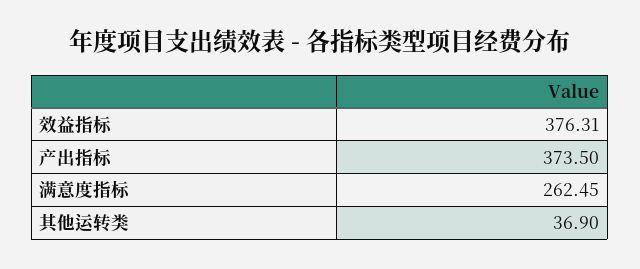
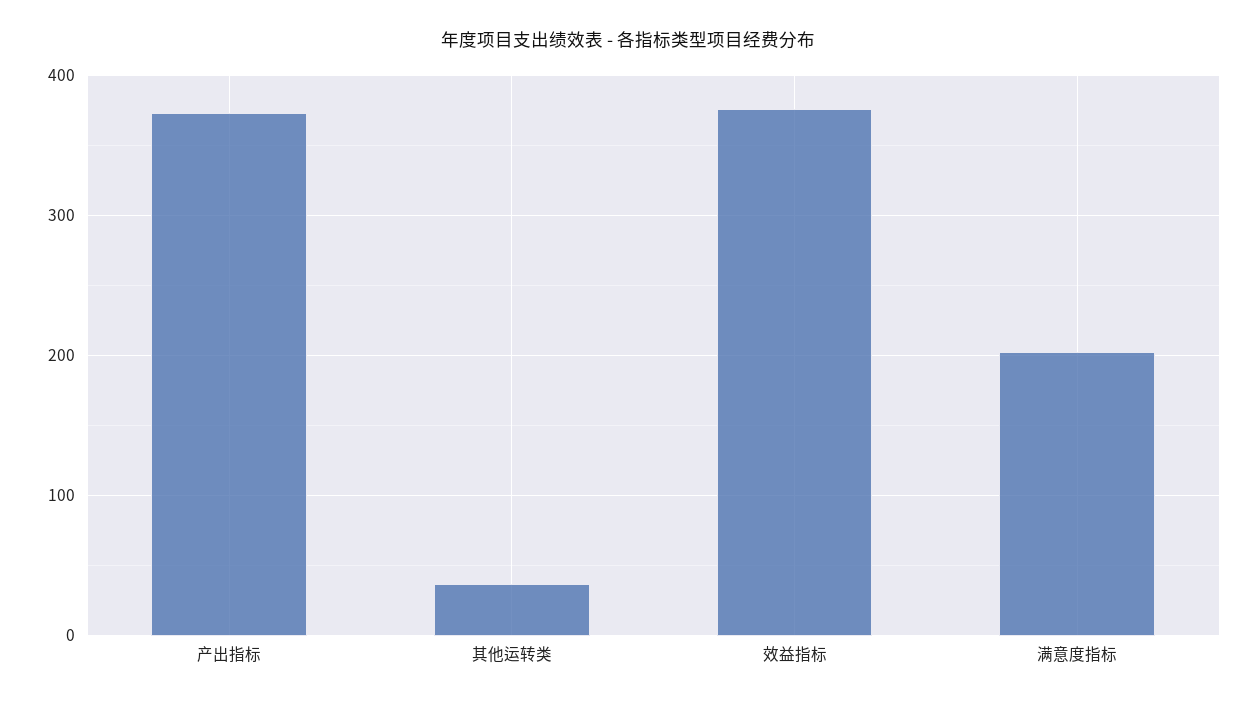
  {
    "效益指标": 376.31,
    "产出指标": 373.5,
-   "满意度指标": 262.45,
+   "满意度指标": 200,
    "其他运转类": 36.9
  }

